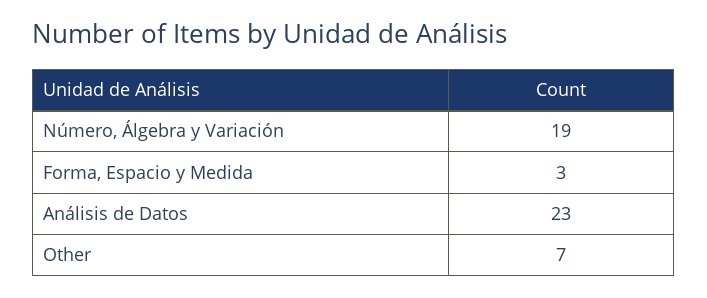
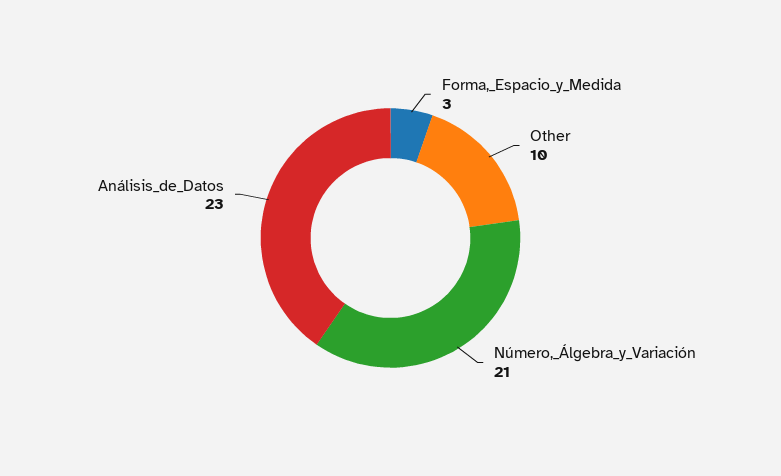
  {
-   "Número, Álgebra y Variación": 19,
+   "Número, Álgebra y Variación": 21,
    "Forma, Espacio y Medida": 3,
    "Análisis de Datos": 23,
-   "Other": 7
+   "Other": 10
  }

